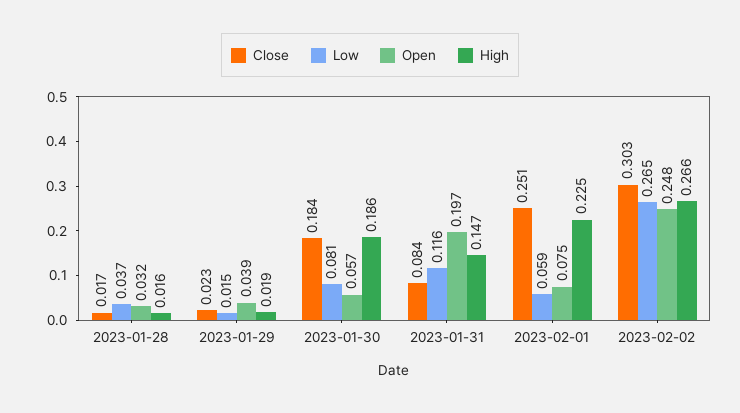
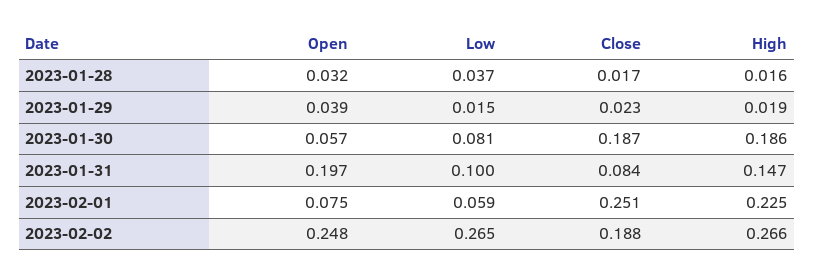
  {
    "Close": {
      "2023-01-28": 0.017,
      "2023-01-29": 0.023,
-     "2023-01-30": 0.184,
+     "2023-01-30": 0.187,
      "2023-01-31": 0.084,
      "2023-02-01": 0.251,
-     "2023-02-02": 0.303
+     "2023-02-02": 0.188
    },
    "Low": {
      "2023-01-28": 0.037,
      "2023-01-29": 0.015,
      "2023-01-30": 0.081,
-     "2023-01-31": 0.116,
+     "2023-01-31": 0.1,
      "2023-02-01": 0.059,
      "2023-02-02": 0.265
    },
    "Open": {
      "2023-01-28": 0.032,
      "2023-01-29": 0.039,
      "2023-01-30": 0.057,
      "2023-01-31": 0.197,
      "2023-02-01": 0.075,
      "2023-02-02": 0.248
    },
    "High": {
      "2023-01-28": 0.016,
      "2023-01-29": 0.019,
      "2023-01-30": 0.186,
      "2023-01-31": 0.147,
      "2023-02-01": 0.225,
      "2023-02-02": 0.266
    }
  }

